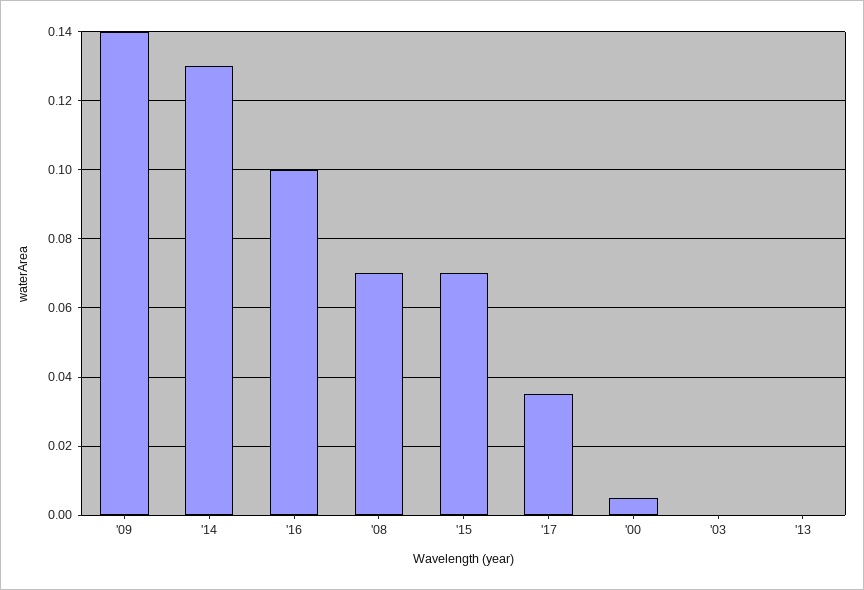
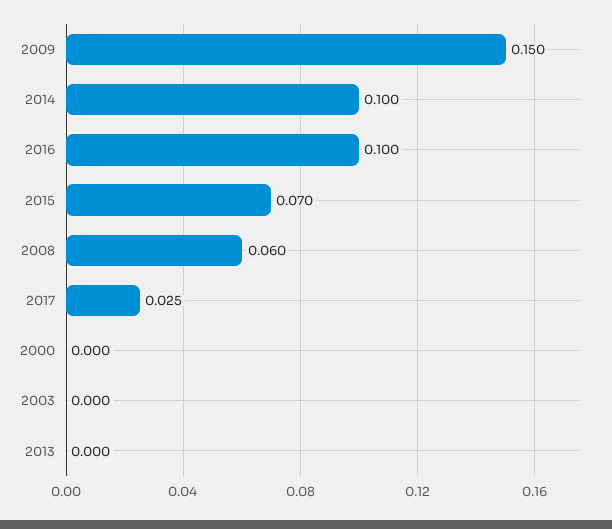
  {
-   "'09": 0.14,
+   "'09": 0.15,
-   "'14": 0.13,
+   "'14": 0.1,
    "'16": 0.1,
-   "'08": 0.07,
+   "'08": 0.06,
    "'15": 0.07,
-   "'17": 0.035,
+   "'17": 0.025,
-   "'00": 0.005,
+   "'00": 0,
    "'03": 0,
    "'13": 0
  }

